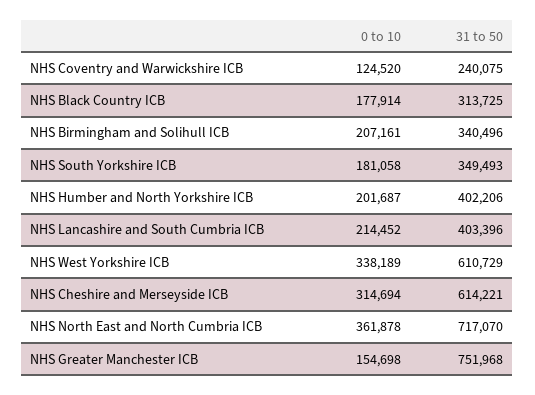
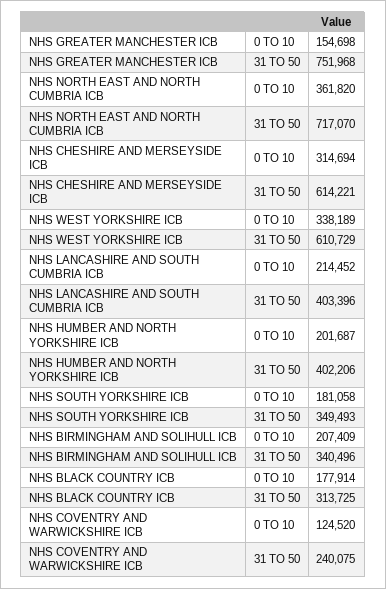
  {
    "0 to 10": {
      "NHS Coventry and Warwickshire ICB": 124520,
      "NHS Black Country ICB": 177914,
-     "NHS Birmingham and Solihull ICB": 207161,
+     "NHS Birmingham and Solihull ICB": 207409,
      "NHS South Yorkshire ICB": 181058,
      "NHS Humber and North Yorkshire ICB": 201687,
      "NHS Lancashire and South Cumbria ICB": 214452,
      "NHS West Yorkshire ICB": 338189,
      "NHS Cheshire and Merseyside ICB": 314694,
-     "NHS North East and North Cumbria ICB": 361878,
+     "NHS North East and North Cumbria ICB": 361820,
      "NHS Greater Manchester ICB": 154698
    },
    "31 to 50": {
      "NHS Coventry and Warwickshire ICB": 240075,
      "NHS Black Country ICB": 313725,
      "NHS Birmingham and Solihull ICB": 340496,
      "NHS South Yorkshire ICB": 349493,
      "NHS Humber and North Yorkshire ICB": 402206,
      "NHS Lancashire and South Cumbria ICB": 403396,
      "NHS West Yorkshire ICB": 610729,
      "NHS Cheshire and Merseyside ICB": 614221,
      "NHS North East and North Cumbria ICB": 717070,
      "NHS Greater Manchester ICB": 751968
    }
  }

